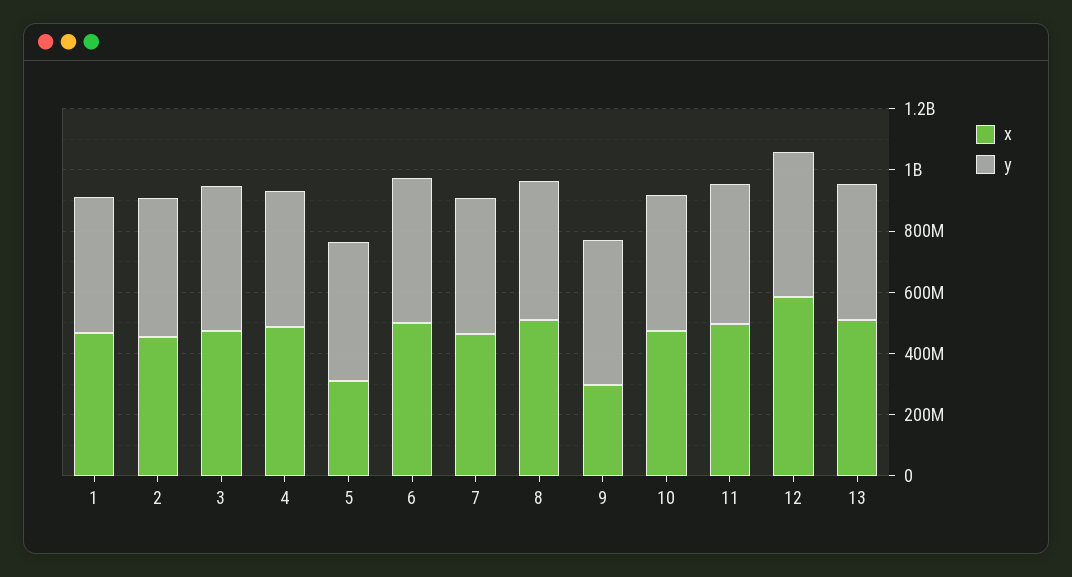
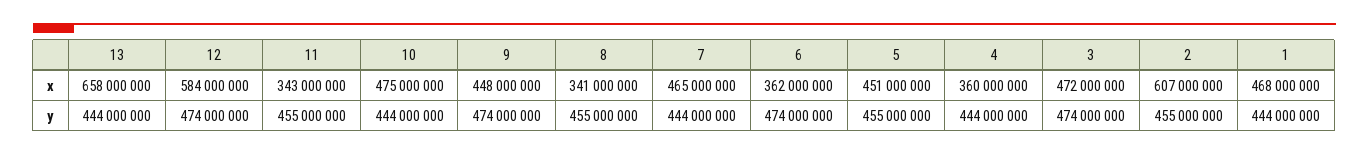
  {
    "x": {
      "1": 468000000,
-     "2": 450000000,
+     "2": 607000000,
      "3": 472000000,
-     "4": 500000000,
+     "4": 360000000,
-     "5": 300000000,
+     "5": 451000000,
-     "6": 500000000,
+     "6": 362000000,
      "7": 465000000,
-     "8": 500000000,
+     "8": 341000000,
-     "9": 300000000,
+     "9": 448000000,
      "10": 475000000,
-     "11": 500000000,
+     "11": 343000000,
      "12": 584000000,
-     "13": 500000000
+     "13": 658000000
    },
    "y": {
      "1": 444000000,
      "2": 455000000,
      "3": 474000000,
      "4": 444000000,
      "5": 455000000,
      "6": 474000000,
      "7": 444000000,
      "8": 455000000,
      "9": 474000000,
      "10": 444000000,
      "11": 455000000,
      "12": 474000000,
      "13": 444000000
    }
  }

